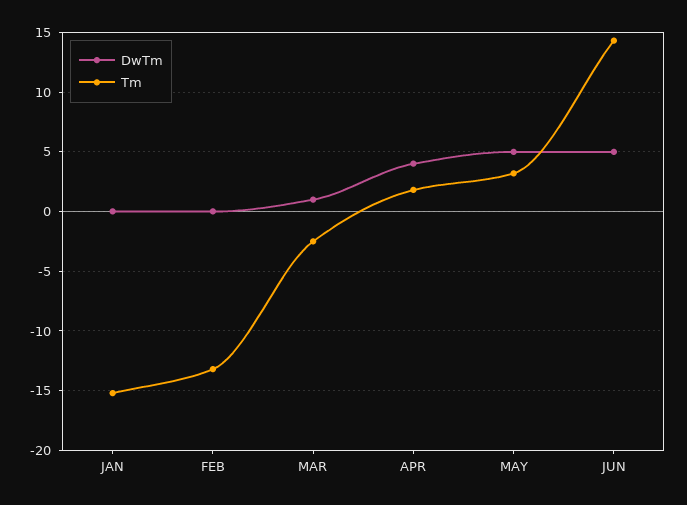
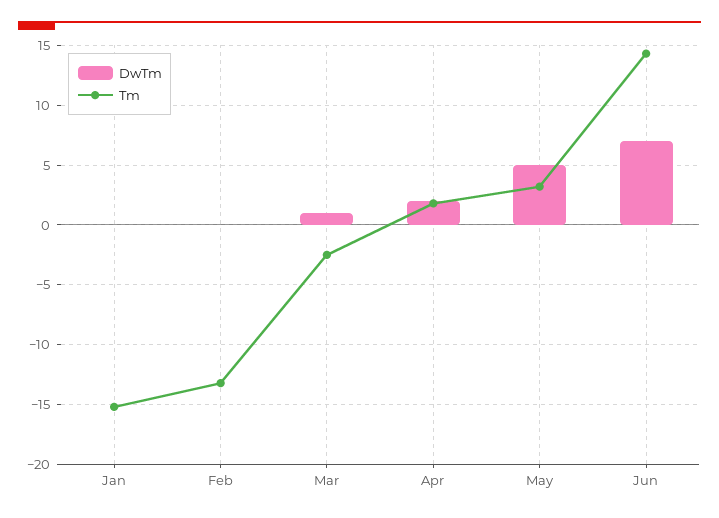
  {
    "DwTm": {
      "JAN": 0,
      "FEB": 0,
      "MAR": 1,
-     "APR": 4,
+     "APR": 2,
      "MAY": 5,
-     "JUN": 5
+     "JUN": 7
    },
    "Tm": {
      "JAN": -15,
      "FEB": -13,
      "MAR": -3,
      "APR": 2,
      "MAY": 3,
      "JUN": 14
    }
  }

